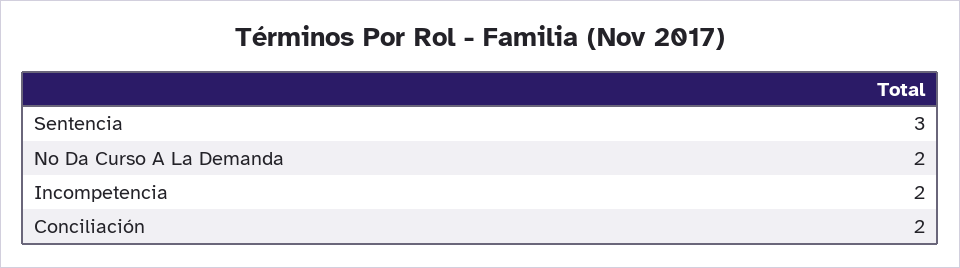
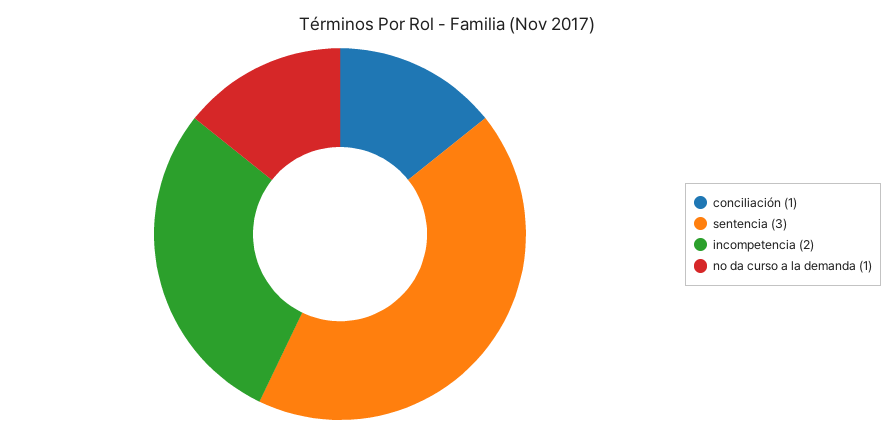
  {
    "Sentencia": 3,
-   "No Da Curso A La Demanda": 2,
+   "No Da Curso A La Demanda": 1,
    "Incompetencia": 2,
-   "Conciliación": 2
+   "Conciliación": 1
  }

